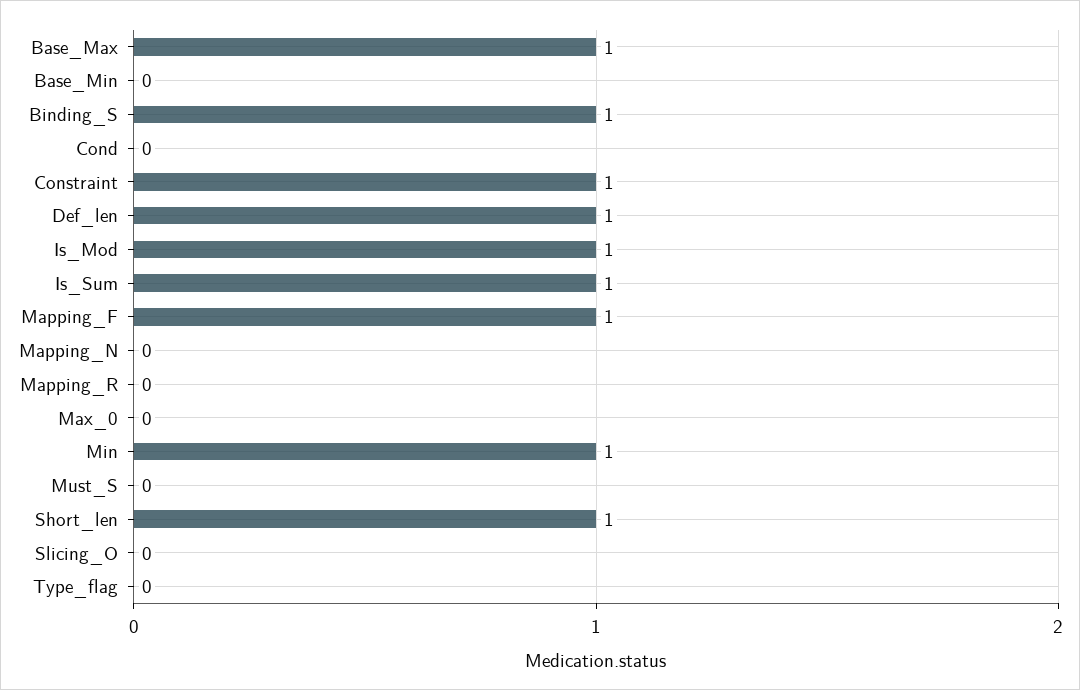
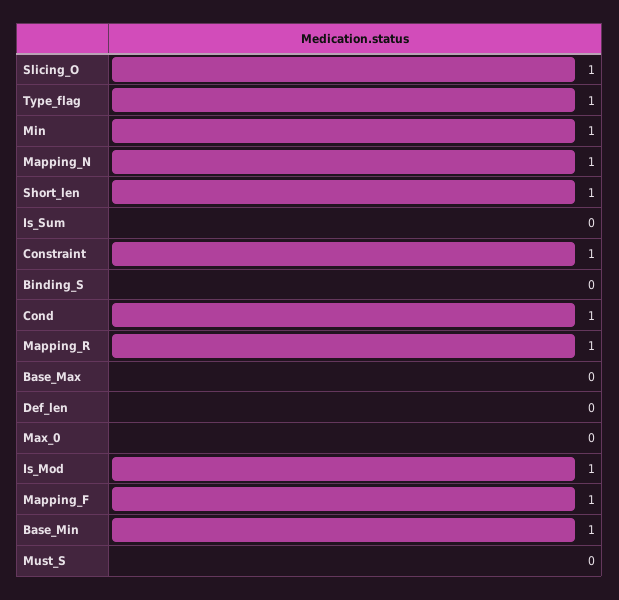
  {
-   "Base_Max": 1,
+   "Base_Max": 0,
-   "Base_Min": 0,
+   "Base_Min": 1,
-   "Binding_S": 1,
+   "Binding_S": 0,
-   "Cond": 0,
+   "Cond": 1,
    "Constraint": 1,
-   "Def_len": 1,
+   "Def_len": 0,
    "Is_Mod": 1,
-   "Is_Sum": 1,
+   "Is_Sum": 0,
    "Mapping_F": 1,
-   "Mapping_N": 0,
+   "Mapping_N": 1,
-   "Mapping_R": 0,
+   "Mapping_R": 1,
    "Max_0": 0,
    "Min": 1,
    "Must_S": 0,
    "Short_len": 1,
-   "Slicing_O": 0,
+   "Slicing_O": 1,
-   "Type_flag": 0
+   "Type_flag": 1
  }

